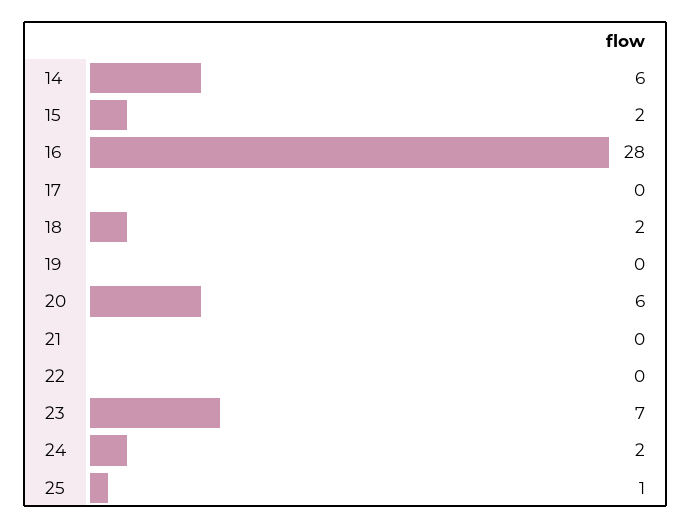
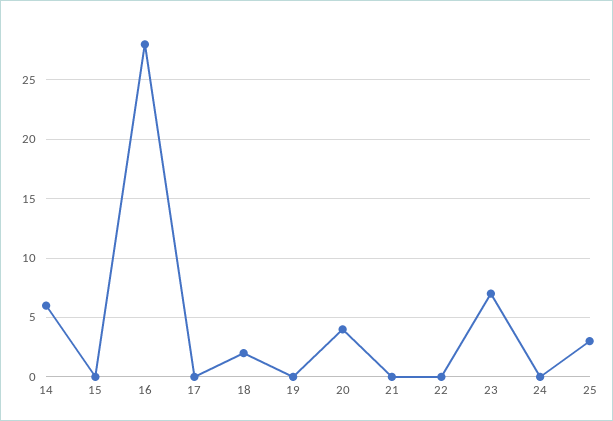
  {
    "14": 6,
-   "15": 2,
+   "15": 0,
    "16": 28,
    "17": 0,
    "18": 2,
    "19": 0,
-   "20": 6,
+   "20": 4,
    "21": 0,
    "22": 0,
    "23": 7,
-   "24": 2,
+   "24": 0,
-   "25": 1
+   "25": 3
  }

